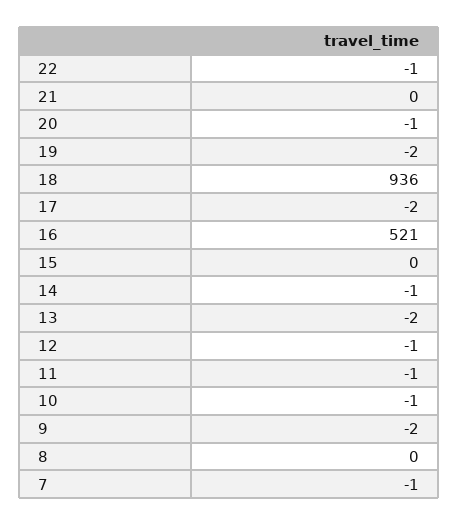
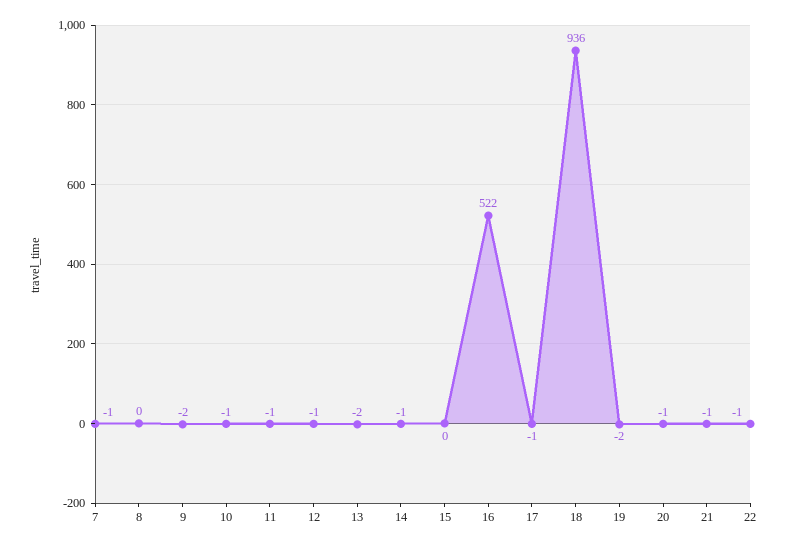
  {
    "22": -1,
-   "21": 0,
+   "21": -1,
    "20": -1,
    "19": -2,
    "18": 936,
-   "17": -2,
+   "17": -1,
-   "16": 521,
+   "16": 522,
    "15": 0,
    "14": -1,
    "13": -2,
    "12": -1,
    "11": -1,
    "10": -1,
    "9": -2,
    "8": 0,
    "7": -1
  }

